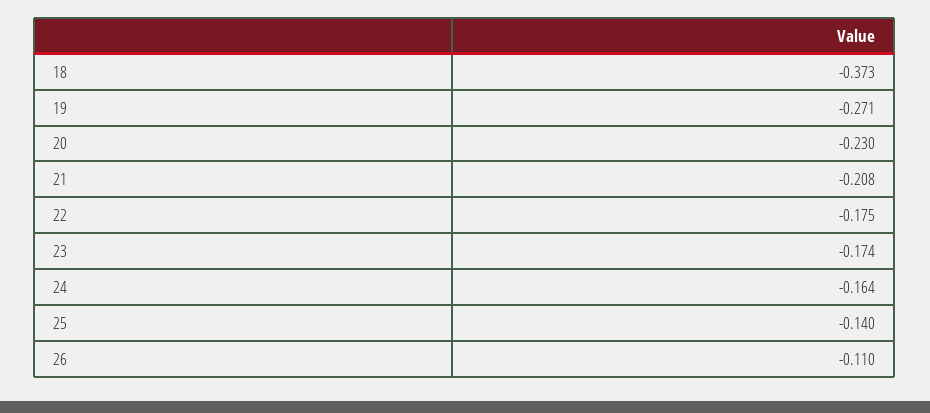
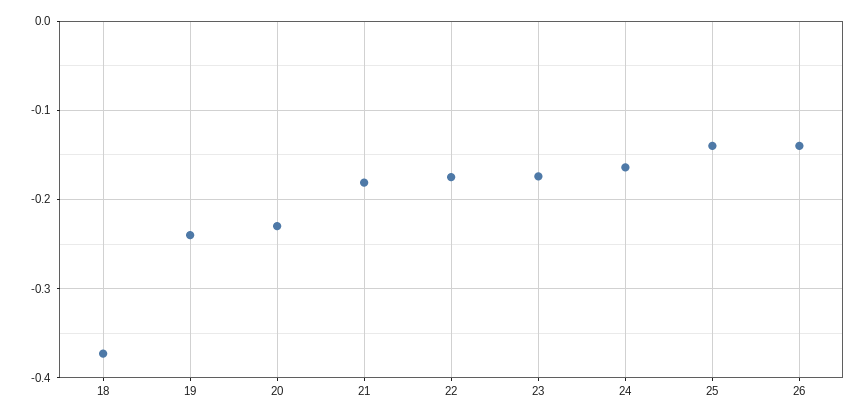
  {
    "18": -0.373,
-   "19": -0.271,
+   "19": -0.24,
    "20": -0.23,
-   "21": -0.208,
+   "21": -0.18,
    "22": -0.175,
    "23": -0.174,
    "24": -0.164,
    "25": -0.14,
-   "26": -0.11
+   "26": -0.14
  }

